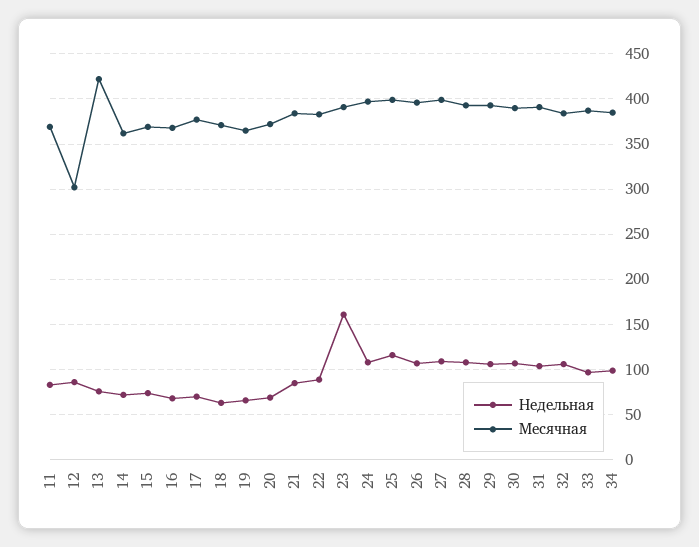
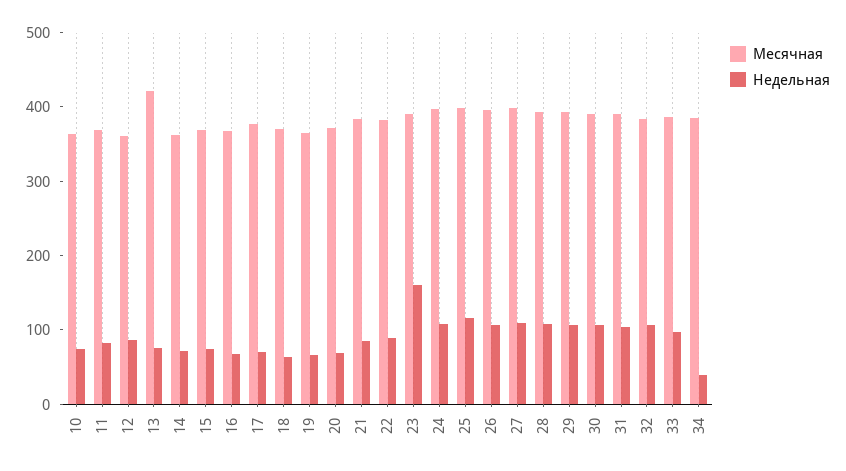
  {
    "Недельная": {
      "11": 80,
      "12": 90,
      "13": 80,
      "14": 70,
      "15": 70,
      "16": 70,
      "17": 70,
      "18": 60,
      "19": 70,
      "20": 70,
      "21": 90,
      "22": 90,
      "23": 160,
      "24": 110,
      "25": 120,
      "26": 110,
      "27": 110,
      "28": 110,
      "29": 110,
      "30": 110,
      "31": 100,
      "32": 110,
      "33": 100,
-     "34": 100
+     "34": 40,
+     "10": 80
    },
    "Месячная": {
      "11": 370,
-     "12": 300,
+     "12": 360,
      "13": 420,
      "14": 360,
      "15": 370,
      "16": 370,
      "17": 380,
      "18": 370,
      "19": 370,
      "20": 370,
      "21": 380,
      "22": 380,
      "23": 390,
      "24": 400,
      "25": 400,
      "26": 400,
      "27": 400,
      "28": 390,
      "29": 390,
      "30": 390,
      "31": 390,
      "32": 380,
      "33": 390,
-     "34": 390
+     "34": 390,
+     "10": 360
    }
  }

